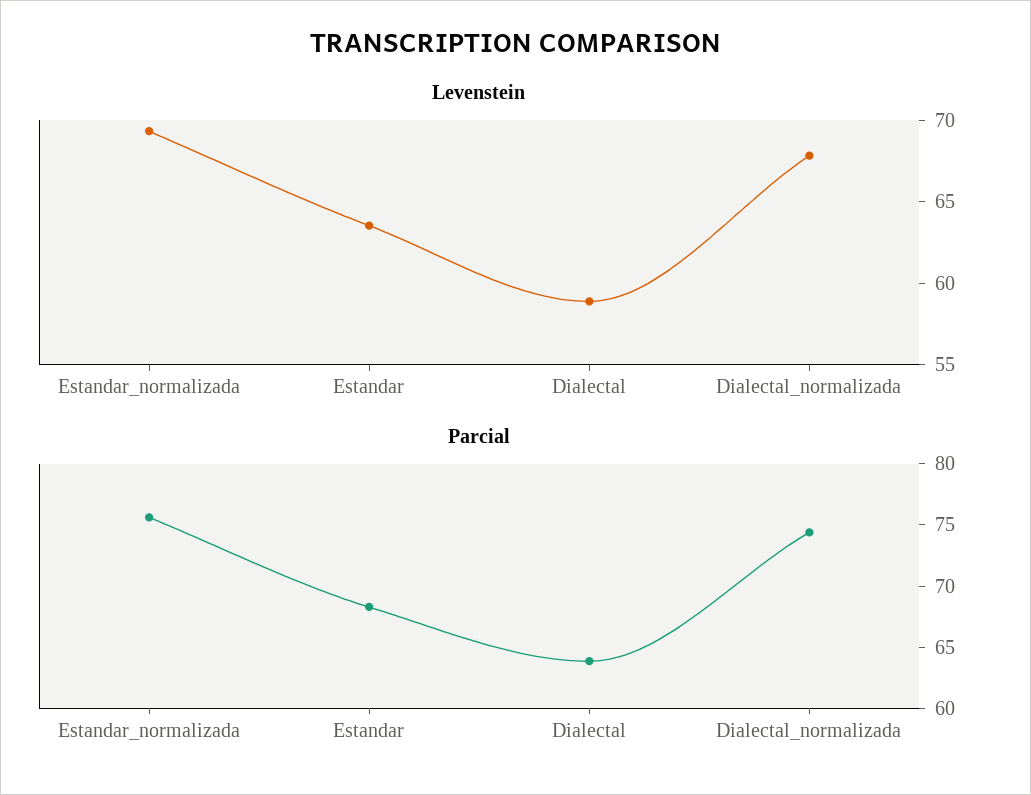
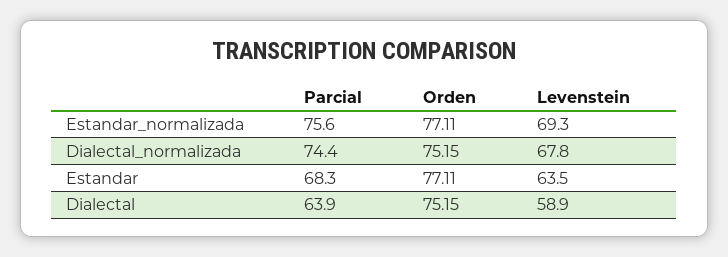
  {
    "Levenstein": {
      "Estandar_normalizada": 69.3,
      "Estandar": 63.5,
      "Dialectal": 58.9,
      "Dialectal_normalizada": 67.8
    },
    "Parcial": {
      "Estandar_normalizada": 75.6,
      "Estandar": 68.3,
      "Dialectal": 63.9,
      "Dialectal_normalizada": 74.4
-   }
+   },
+   "Orden": {
+     "Estandar_normalizada": 77.11,
+     "Dialectal_normalizada": 75.15,
+     "Estandar": 77.11,
+     "Dialectal": 75.15
+   }
  }

